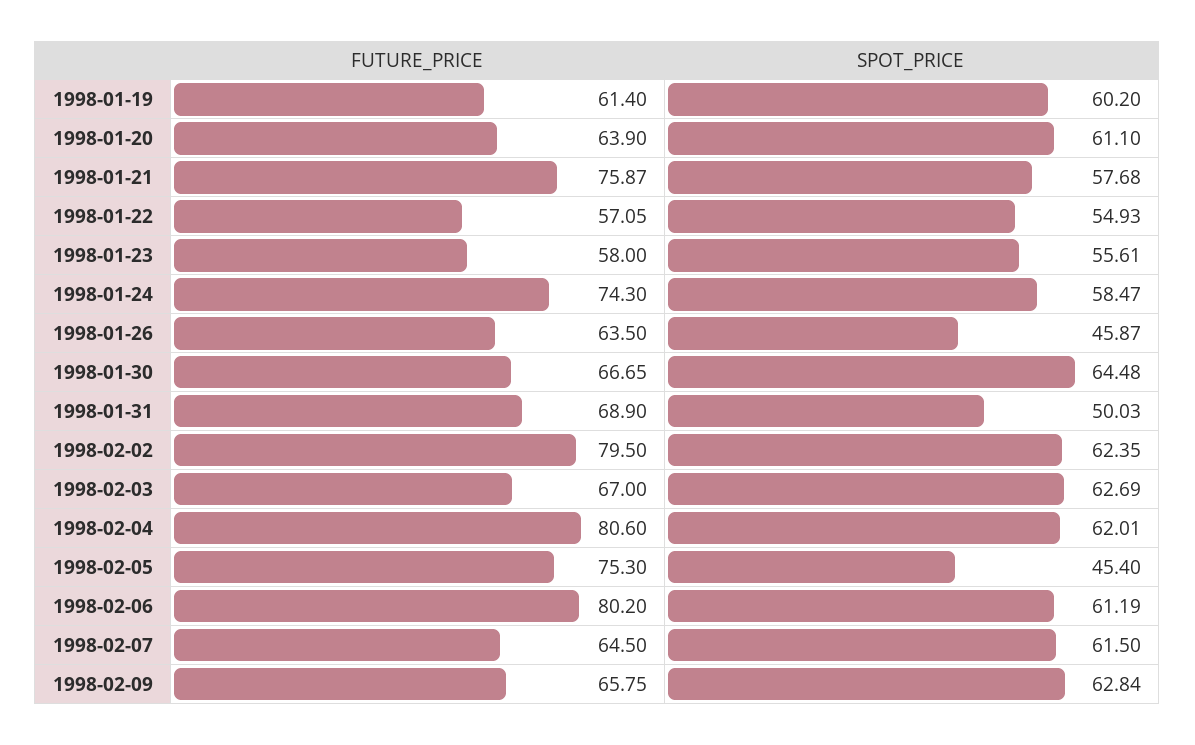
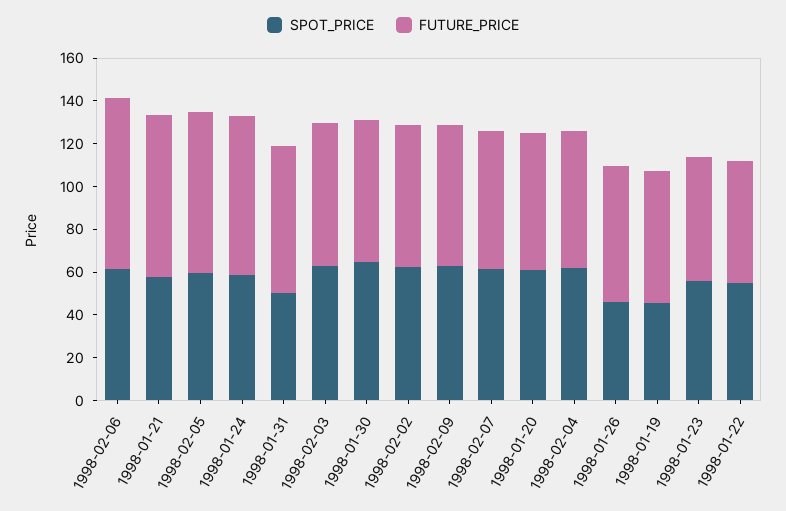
  {
    "FUTURE_PRICE": {
      "1998-01-19": 61.4,
      "1998-01-20": 63.9,
      "1998-01-21": 75.87,
      "1998-01-22": 57.05,
      "1998-01-23": 58,
      "1998-01-24": 74.3,
      "1998-01-26": 63.5,
      "1998-01-30": 66.65,
      "1998-01-31": 68.9,
-     "1998-02-02": 79.5,
+     "1998-02-02": 65,
      "1998-02-03": 67,
-     "1998-02-04": 80.6,
+     "1998-02-04": 65,
      "1998-02-05": 75.3,
      "1998-02-06": 80.2,
      "1998-02-07": 64.5,
      "1998-02-09": 65.75
    },
    "SPOT_PRICE": {
-     "1998-01-19": 60.2,
+     "1998-01-19": 45,
      "1998-01-20": 61.1,
      "1998-01-21": 57.68,
      "1998-01-22": 54.93,
      "1998-01-23": 55.61,
      "1998-01-24": 58.47,
      "1998-01-26": 45.87,
      "1998-01-30": 64.48,
      "1998-01-31": 50.03,
      "1998-02-02": 62.35,
      "1998-02-03": 62.69,
      "1998-02-04": 62.01,
-     "1998-02-05": 45.4,
+     "1998-02-05": 60,
      "1998-02-06": 61.19,
      "1998-02-07": 61.5,
      "1998-02-09": 62.84
    }
  }

